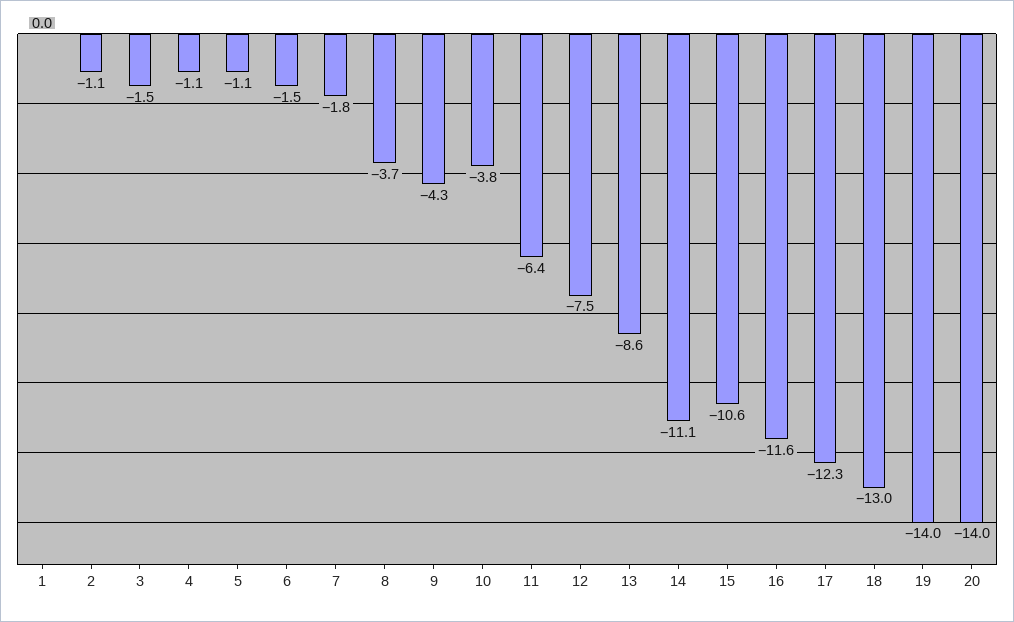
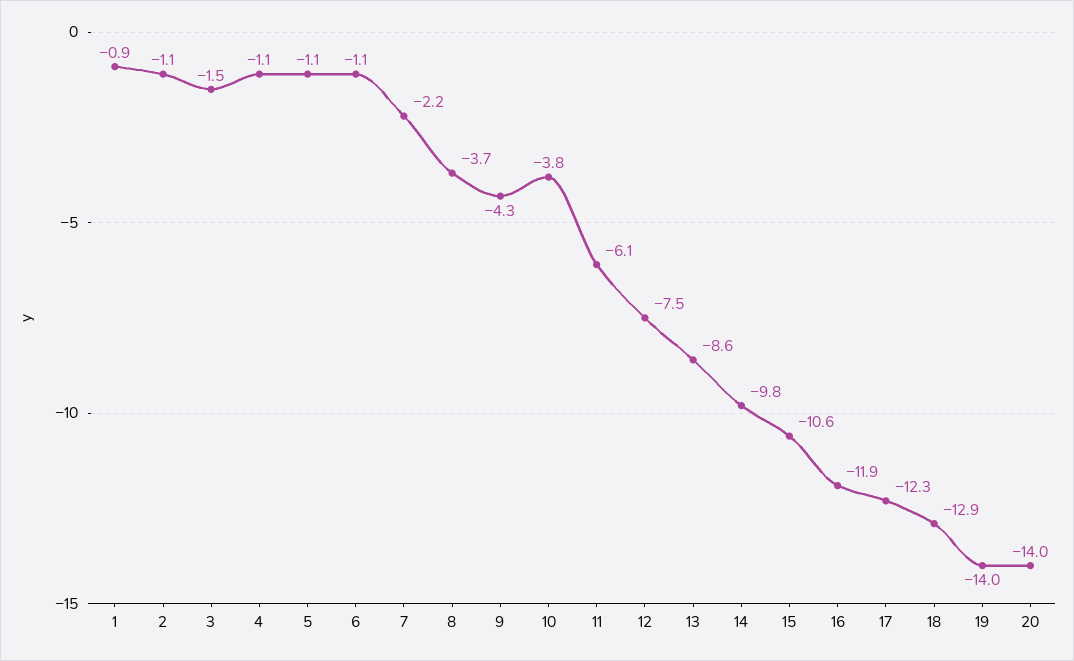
  {
-   "1": 0,
+   "1": -0.9,
    "2": -1.1,
    "3": -1.5,
    "4": -1.1,
    "5": -1.1,
-   "6": -1.5,
+   "6": -1.1,
-   "7": -1.8,
+   "7": -2.2,
    "8": -3.7,
    "9": -4.3,
    "10": -3.8,
-   "11": -6.4,
+   "11": -6.1,
    "12": -7.5,
    "13": -8.6,
-   "14": -11.1,
+   "14": -9.8,
    "15": -10.6,
-   "16": -11.6,
+   "16": -11.9,
    "17": -12.3,
-   "18": -13,
+   "18": -12.9,
    "19": -14,
    "20": -14
  }

